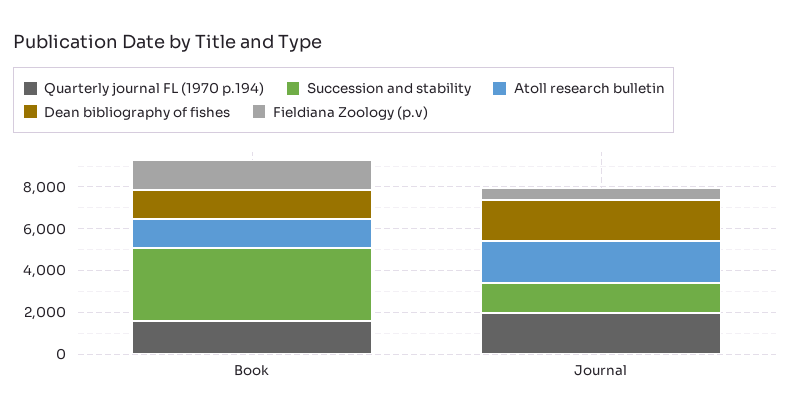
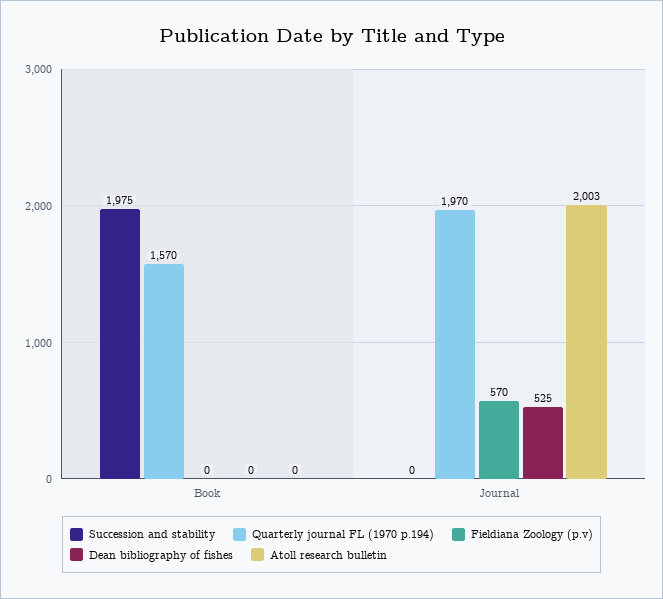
  {
    "Quarterly journal FL (1970 p.194)": {
      "Book": 1570,
      "Journal": 1970
    },
    "Succession and stability": {
-     "Book": 3500,
+     "Book": 1975,
-     "Journal": 1500
+     "Journal": 0
    },
    "Atoll research bulletin": {
-     "Book": 1500,
+     "Book": 0,
      "Journal": 2003
    },
    "Dean bibliography of fishes": {
-     "Book": 1500,
+     "Book": 0,
-     "Journal": 2000
+     "Journal": 525
    },
    "Fieldiana Zoology (p.v)": {
-     "Book": 1500,
+     "Book": 0,
      "Journal": 570
    }
  }

